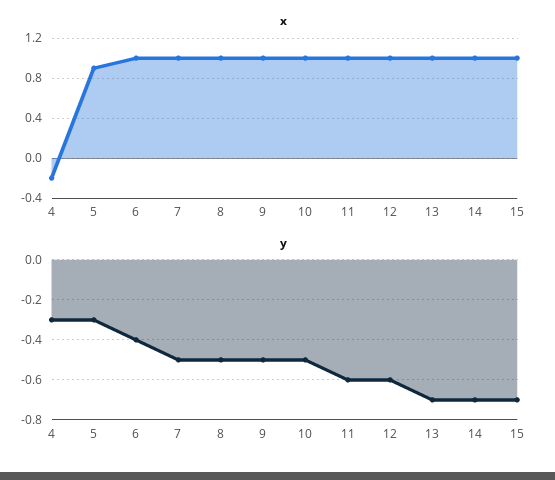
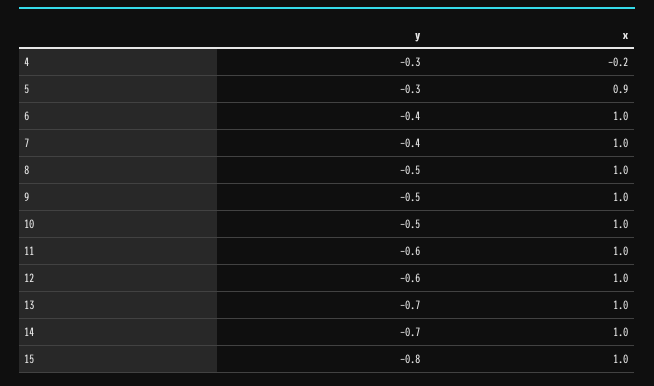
  {
    "x": {
      "4": -0.2,
      "5": 0.9,
      "6": 1,
      "7": 1,
      "8": 1,
      "9": 1,
      "10": 1,
      "11": 1,
      "12": 1,
      "13": 1,
      "14": 1,
      "15": 1
    },
    "y": {
      "4": -0.3,
      "5": -0.3,
      "6": -0.4,
-     "7": -0.5,
+     "7": -0.4,
      "8": -0.5,
      "9": -0.5,
      "10": -0.5,
      "11": -0.6,
      "12": -0.6,
      "13": -0.7,
      "14": -0.7,
-     "15": -0.7
+     "15": -0.8
    }
  }

